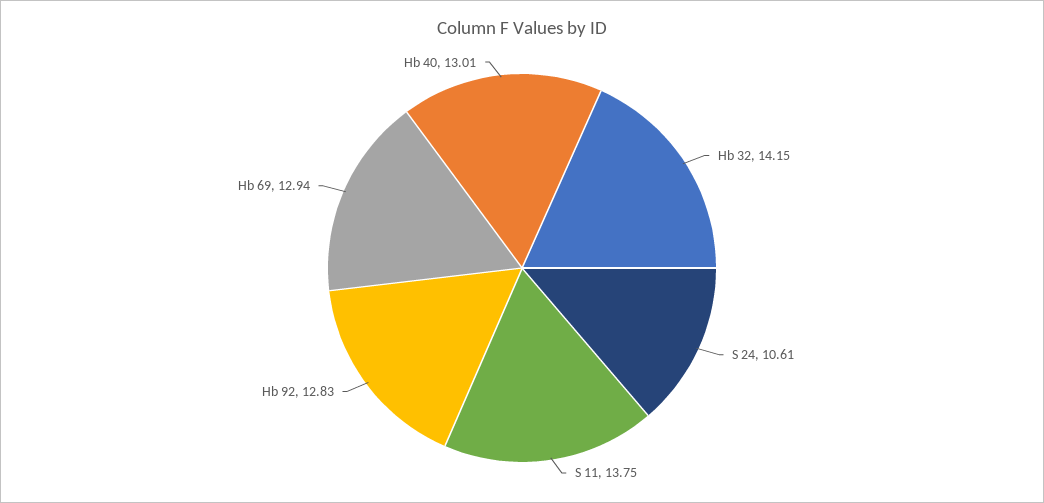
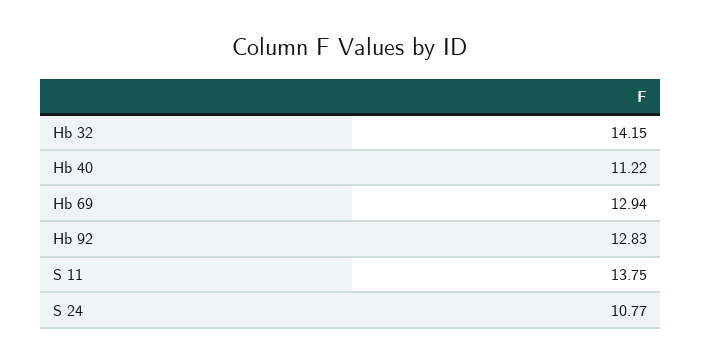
  {
    "Hb 32": 14.15,
-   "S 24": 10.61,
+   "S 24": 10.77,
    "S 11": 13.75,
    "Hb 92": 12.83,
    "Hb 69": 12.94,
-   "Hb 40": 13.01
+   "Hb 40": 11.22
  }

